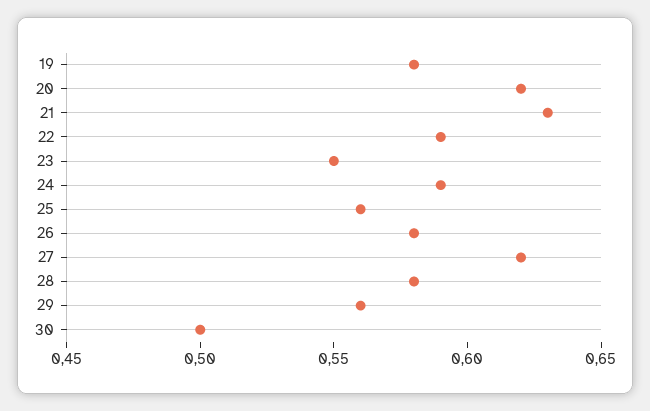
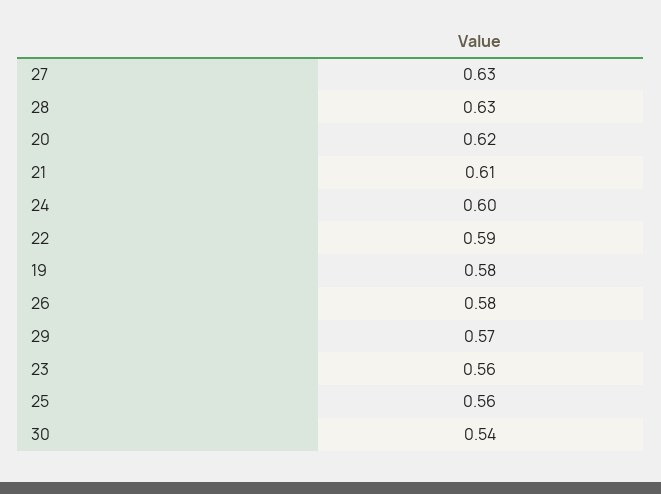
  {
    "19": 0.58,
    "20": 0.62,
-   "21": 0.63,
+   "21": 0.61,
    "22": 0.59,
-   "23": 0.55,
+   "23": 0.56,
-   "24": 0.59,
+   "24": 0.6,
    "25": 0.56,
    "26": 0.58,
-   "27": 0.62,
+   "27": 0.63,
-   "28": 0.58,
+   "28": 0.63,
-   "29": 0.56,
+   "29": 0.57,
-   "30": 0.5
+   "30": 0.54
  }

